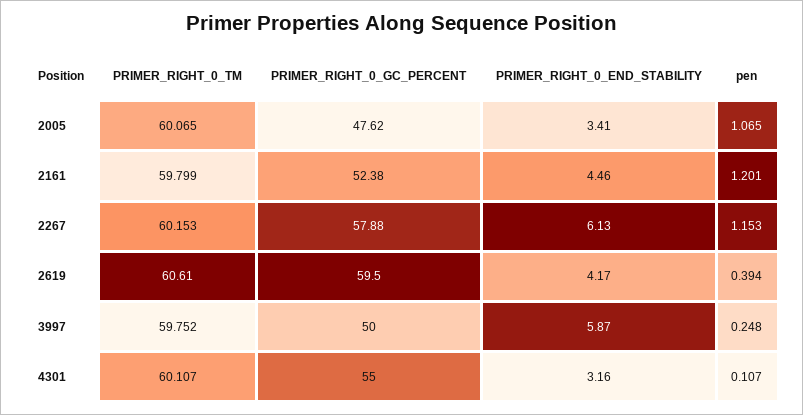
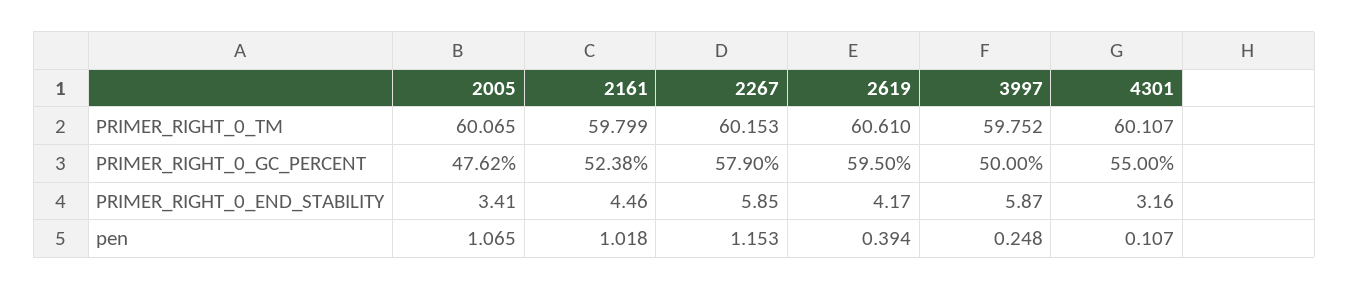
  {
    "PRIMER_RIGHT_0_TM": {
      "2005": 60.065,
      "2161": 59.799,
      "2267": 60.153,
      "2619": 60.61,
      "3997": 59.752,
      "4301": 60.107
    },
    "PRIMER_RIGHT_0_GC_PERCENT": {
      "2005": 47.62,
      "2161": 52.38,
-     "2267": 57.88,
+     "2267": 57.9,
      "2619": 59.5,
      "3997": 50,
      "4301": 55
    },
    "PRIMER_RIGHT_0_END_STABILITY": {
      "2005": 3.41,
      "2161": 4.46,
-     "2267": 6.13,
+     "2267": 5.85,
      "2619": 4.17,
      "3997": 5.87,
      "4301": 3.16
    },
    "pen": {
      "2005": 1.065,
-     "2161": 1.201,
+     "2161": 1.018,
      "2267": 1.153,
      "2619": 0.394,
      "3997": 0.248,
      "4301": 0.107
    }
  }

